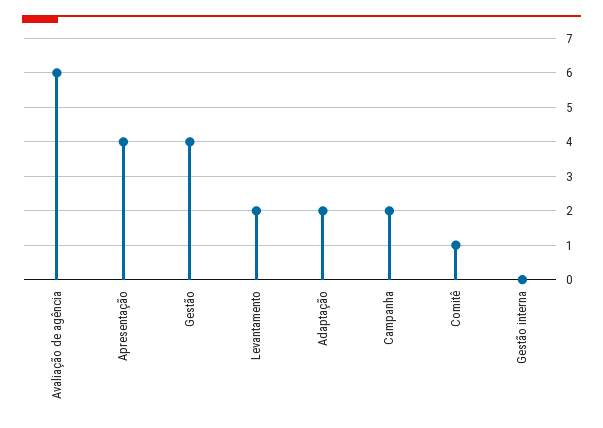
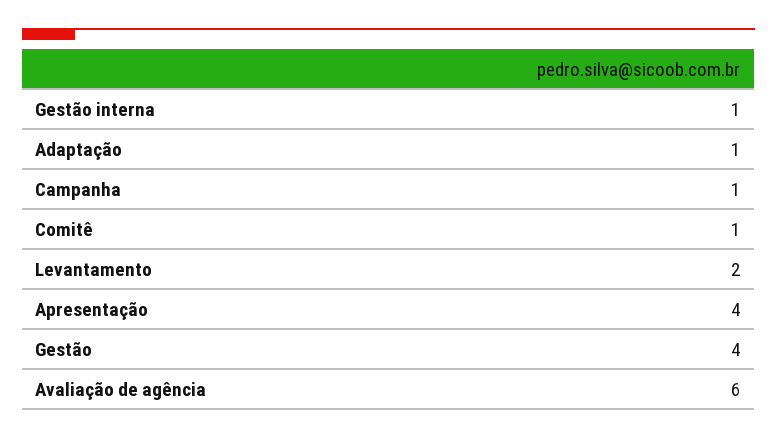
  {
    "Avaliação de agência": 6,
    "Apresentação": 4,
    "Gestão": 4,
    "Levantamento": 2,
-   "Adaptação": 2,
+   "Adaptação": 1,
-   "Campanha": 2,
+   "Campanha": 1,
    "Comitê": 1,
-   "Gestão interna": 0
+   "Gestão interna": 1
  }

